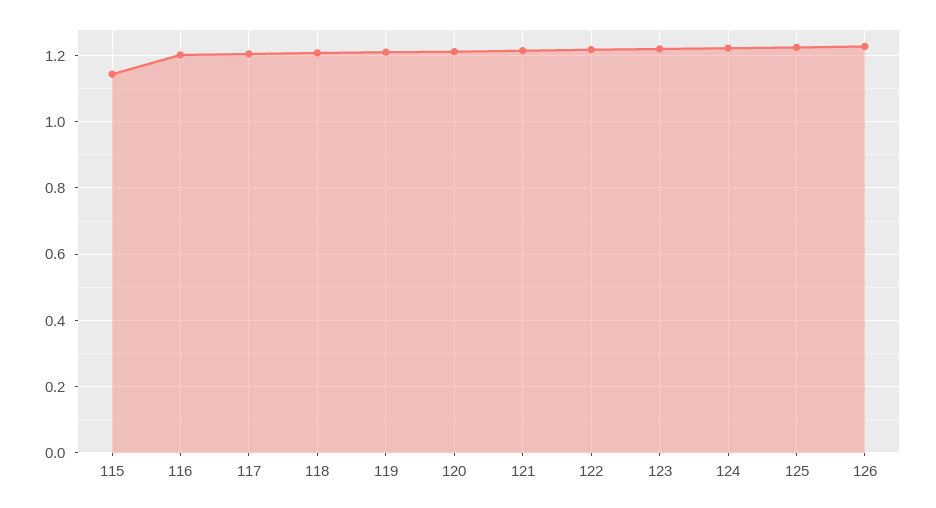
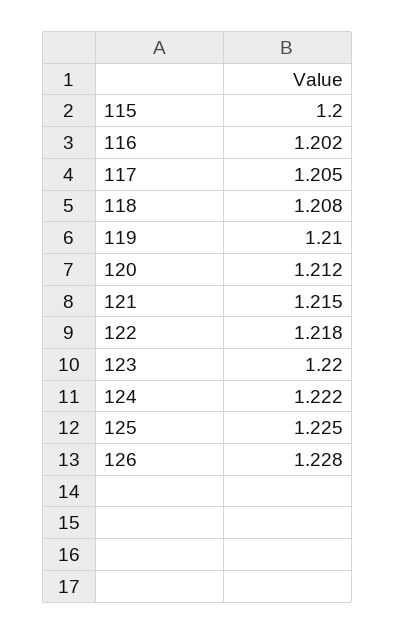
  {
-   "115": 1.14,
+   "115": 1.2,
    "116": 1.202,
    "117": 1.205,
    "118": 1.208,
    "119": 1.21,
    "120": 1.212,
    "121": 1.215,
    "122": 1.218,
    "123": 1.22,
    "124": 1.222,
    "125": 1.225,
    "126": 1.228
  }

